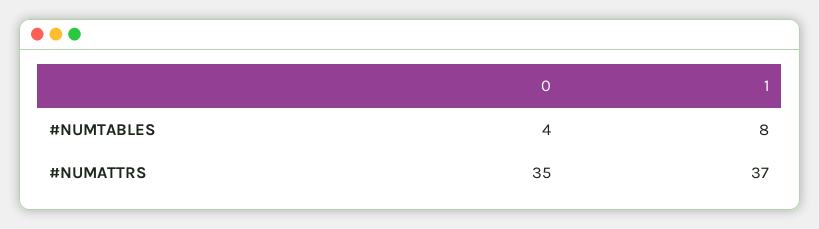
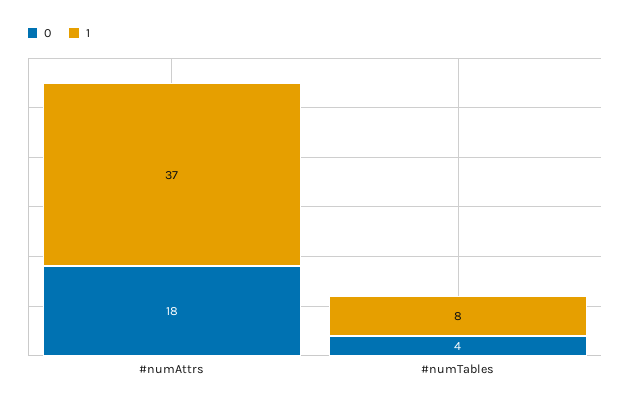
  {
    "0": {
      "#NUMTABLES": 4,
-     "#NUMATTRS": 35
+     "#NUMATTRS": 18
    },
    "1": {
      "#NUMTABLES": 8,
      "#NUMATTRS": 37
    }
  }

